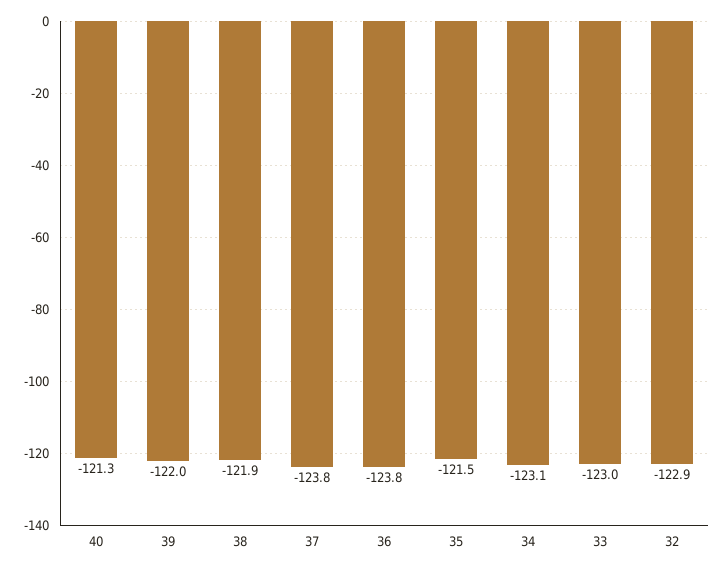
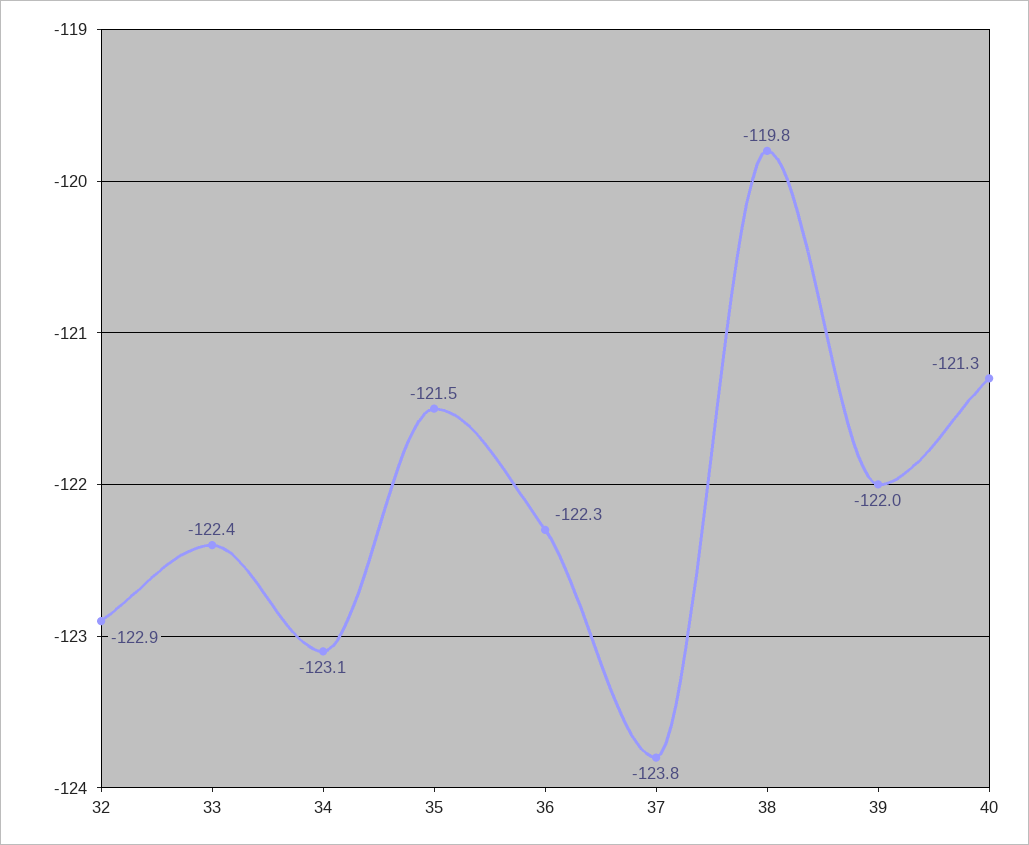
  {
    "40": -121.3,
    "39": -122,
-   "38": -121.9,
+   "38": -119.8,
    "37": -123.8,
-   "36": -123.8,
+   "36": -122.3,
    "35": -121.5,
    "34": -123.1,
-   "33": -123,
+   "33": -122.4,
    "32": -122.9
  }

